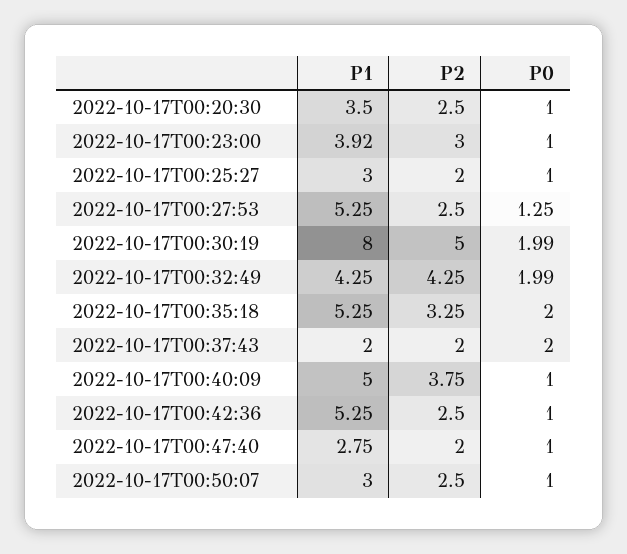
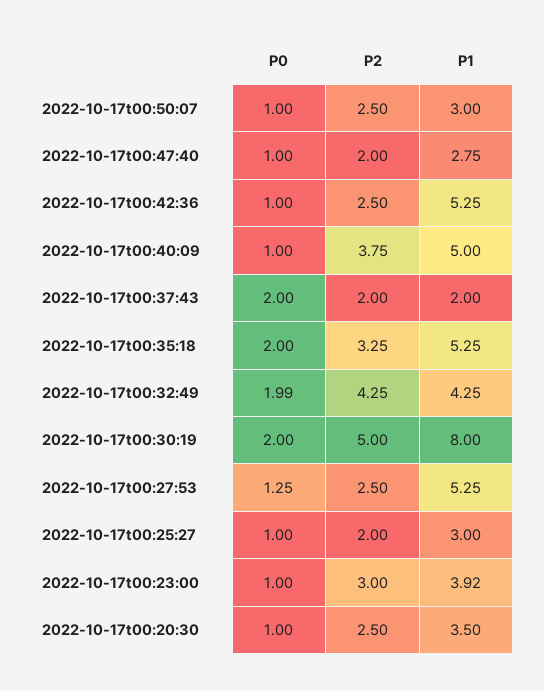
  {
    "P1": {
      "2022-10-17T00:20:30": 3.5,
      "2022-10-17T00:23:00": 3.92,
      "2022-10-17T00:25:27": 3,
      "2022-10-17T00:27:53": 5.25,
      "2022-10-17T00:30:19": 8,
      "2022-10-17T00:32:49": 4.25,
      "2022-10-17T00:35:18": 5.25,
      "2022-10-17T00:37:43": 2,
      "2022-10-17T00:40:09": 5,
      "2022-10-17T00:42:36": 5.25,
      "2022-10-17T00:47:40": 2.75,
      "2022-10-17T00:50:07": 3
    },
    "P2": {
      "2022-10-17T00:20:30": 2.5,
      "2022-10-17T00:23:00": 3,
      "2022-10-17T00:25:27": 2,
      "2022-10-17T00:27:53": 2.5,
      "2022-10-17T00:30:19": 5,
      "2022-10-17T00:32:49": 4.25,
      "2022-10-17T00:35:18": 3.25,
      "2022-10-17T00:37:43": 2,
      "2022-10-17T00:40:09": 3.75,
      "2022-10-17T00:42:36": 2.5,
      "2022-10-17T00:47:40": 2,
      "2022-10-17T00:50:07": 2.5
    },
    "P0": {
      "2022-10-17T00:20:30": 1,
      "2022-10-17T00:23:00": 1,
      "2022-10-17T00:25:27": 1,
      "2022-10-17T00:27:53": 1.25,
-     "2022-10-17T00:30:19": 1.99,
+     "2022-10-17T00:30:19": 2,
      "2022-10-17T00:32:49": 1.99,
      "2022-10-17T00:35:18": 2,
      "2022-10-17T00:37:43": 2,
      "2022-10-17T00:40:09": 1,
      "2022-10-17T00:42:36": 1,
      "2022-10-17T00:47:40": 1,
      "2022-10-17T00:50:07": 1
    }
  }

